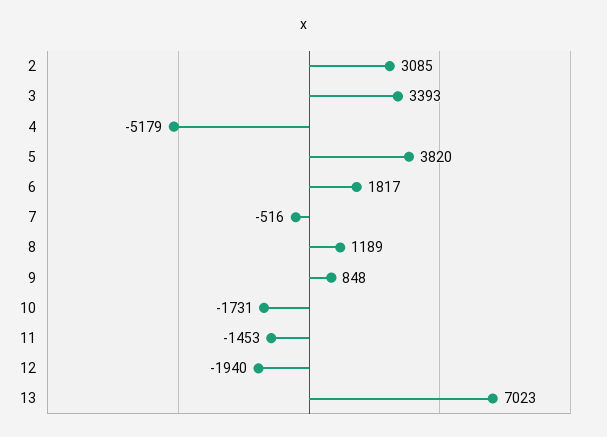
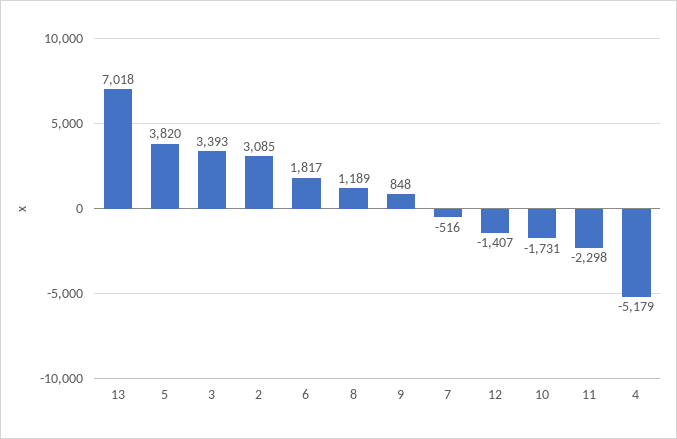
  {
    "2": 3085,
    "3": 3393,
    "4": -5179,
    "5": 3820,
    "6": 1817,
    "7": -516,
    "8": 1189,
    "9": 848,
    "10": -1731,
-   "11": -1453,
+   "11": -2298,
-   "12": -1940,
+   "12": -1407,
-   "13": 7023
+   "13": 7018
  }

